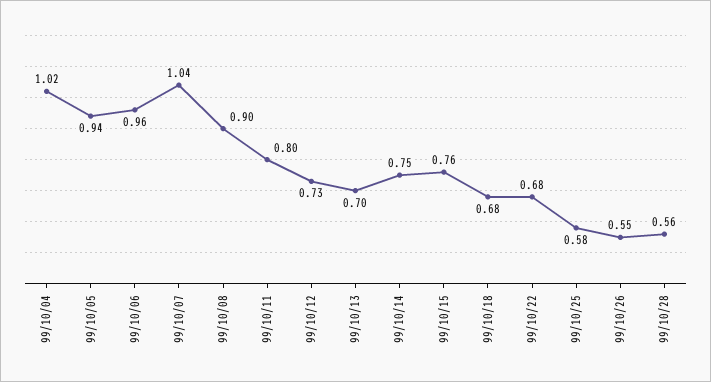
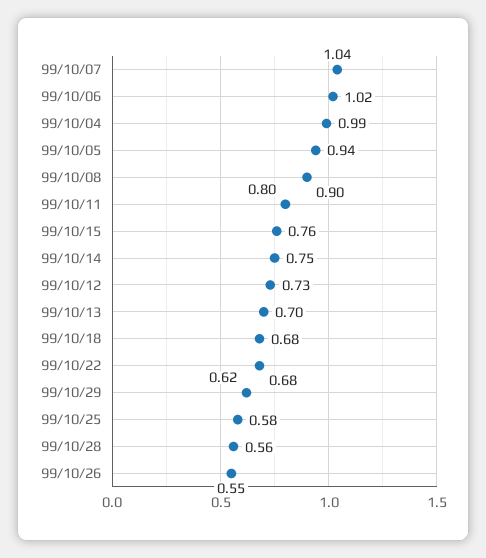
  {
-   "99/10/04": 1.02,
+   "99/10/04": 0.99,
    "99/10/05": 0.94,
-   "99/10/06": 0.96,
+   "99/10/06": 1.02,
    "99/10/07": 1.04,
    "99/10/08": 0.9,
    "99/10/11": 0.8,
    "99/10/12": 0.73,
    "99/10/13": 0.7,
    "99/10/14": 0.75,
    "99/10/15": 0.76,
    "99/10/18": 0.68,
    "99/10/22": 0.68,
    "99/10/25": 0.58,
    "99/10/26": 0.55,
-   "99/10/28": 0.56
+   "99/10/28": 0.56,
+   "99/10/29": 0.62
  }

